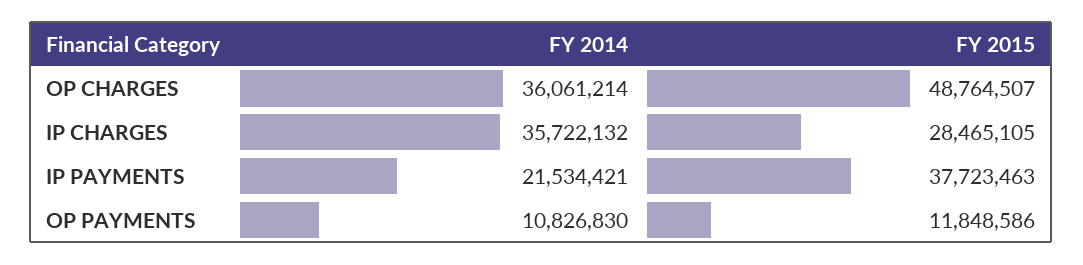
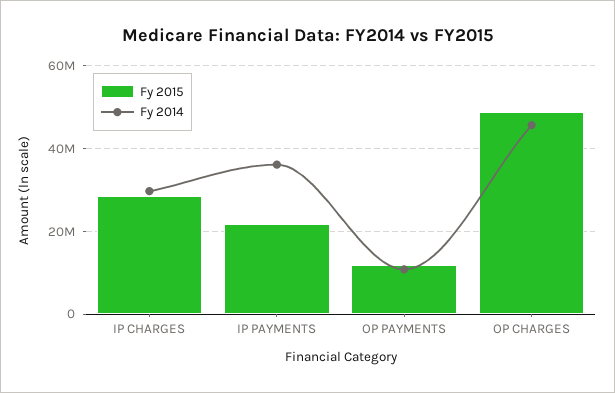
  {
    "FY 2014": {
-     "OP CHARGES": 36061214,
+     "OP CHARGES": 46000000,
-     "IP CHARGES": 35722132,
+     "IP CHARGES": 30000000,
-     "IP PAYMENTS": 21534421,
+     "IP PAYMENTS": 36000000,
      "OP PAYMENTS": 10826830
    },
    "FY 2015": {
      "OP CHARGES": 48764507,
      "IP CHARGES": 28465105,
-     "IP PAYMENTS": 37723463,
+     "IP PAYMENTS": 22000000,
      "OP PAYMENTS": 11848586
    }
  }

